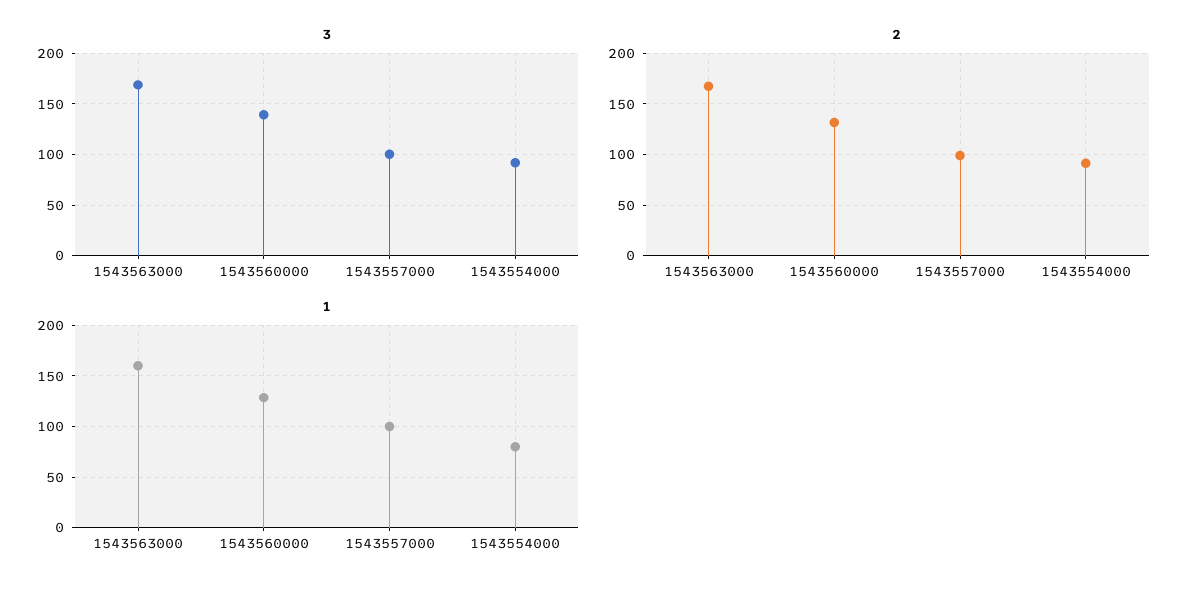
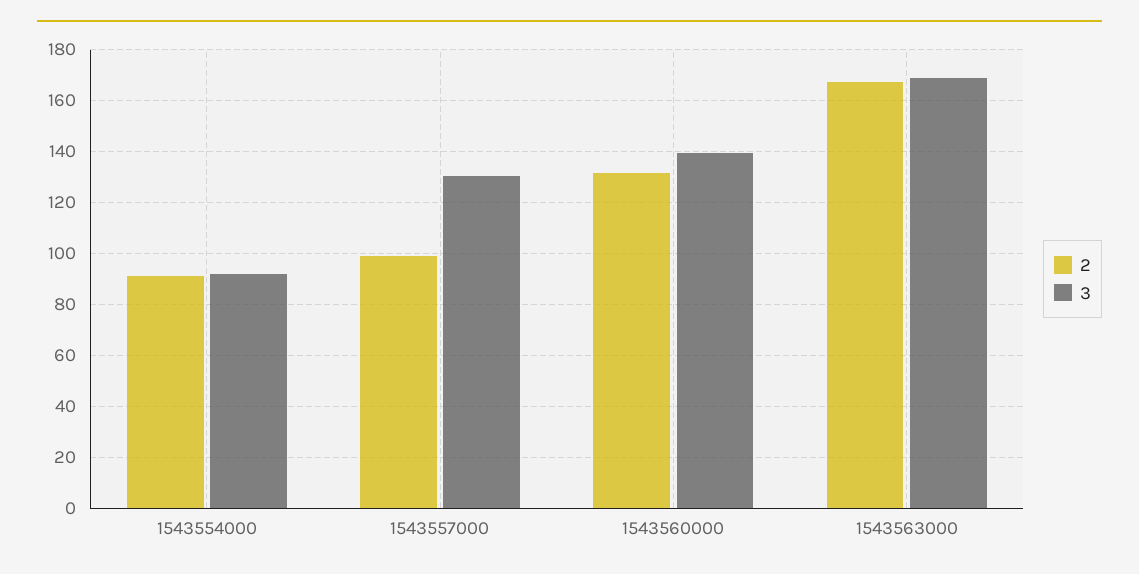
  {
    "3": {
      "1543563000": 170,
      "1543560000": 140,
-     "1543557000": 100,
+     "1543557000": 130,
      "1543554000": 92.5
    },
    "2": {
      "1543563000": 167.5,
      "1543560000": 132.5,
      "1543557000": 100,
      "1543554000": 92.5
-   },
+   }
-   "1": {
-     "1543563000": 160,
-     "1543560000": 130,
-     "1543557000": 100,
-     "1543554000": 80
-   }
  }

